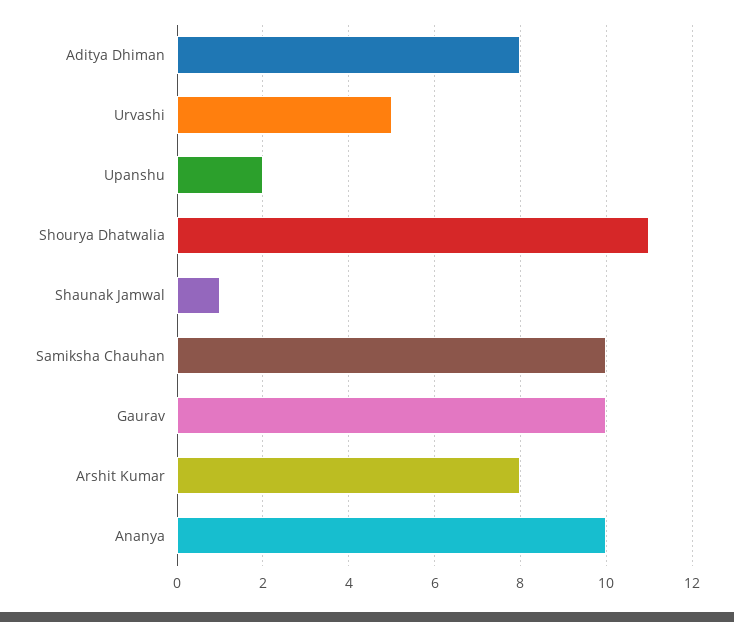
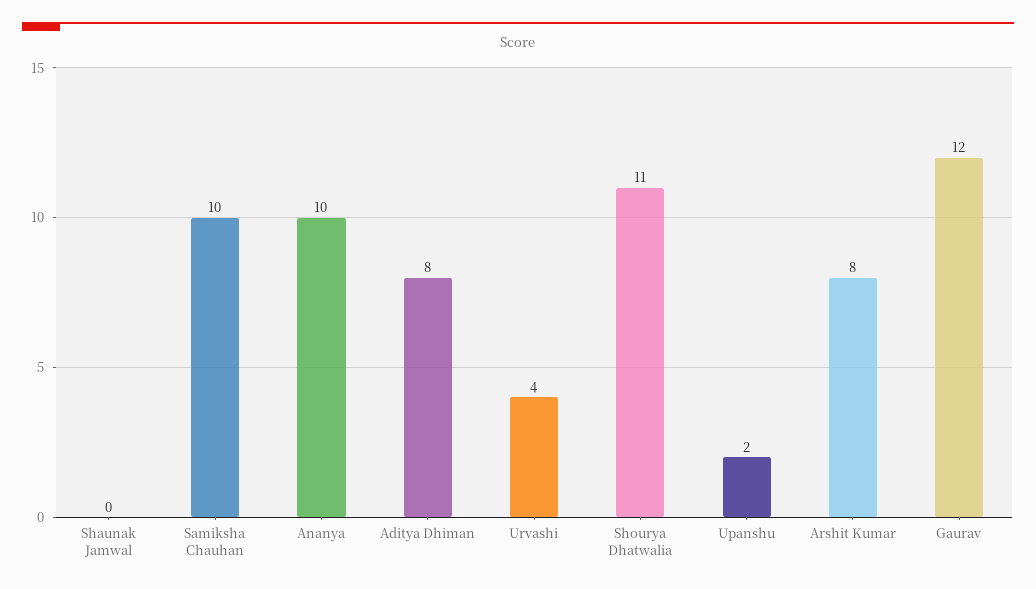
  {
    "Aditya Dhiman": 8,
-   "Urvashi": 5,
+   "Urvashi": 4,
    "Upanshu": 2,
    "Shourya Dhatwalia": 11,
-   "Shaunak Jamwal": 1,
+   "Shaunak Jamwal": 0,
    "Samiksha Chauhan": 10,
-   "Gaurav": 10,
+   "Gaurav": 12,
    "Arshit Kumar": 8,
    "Ananya": 10
  }

